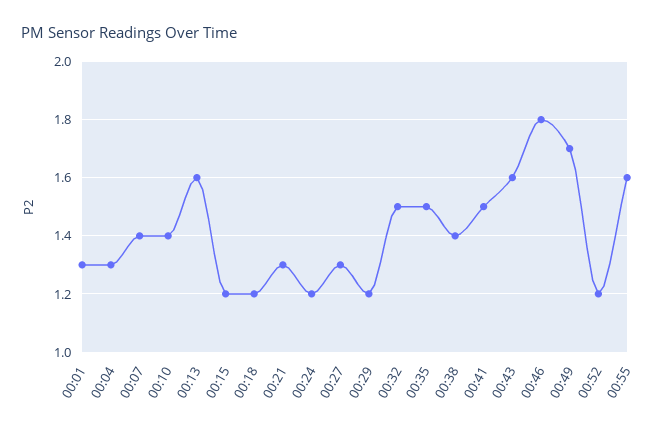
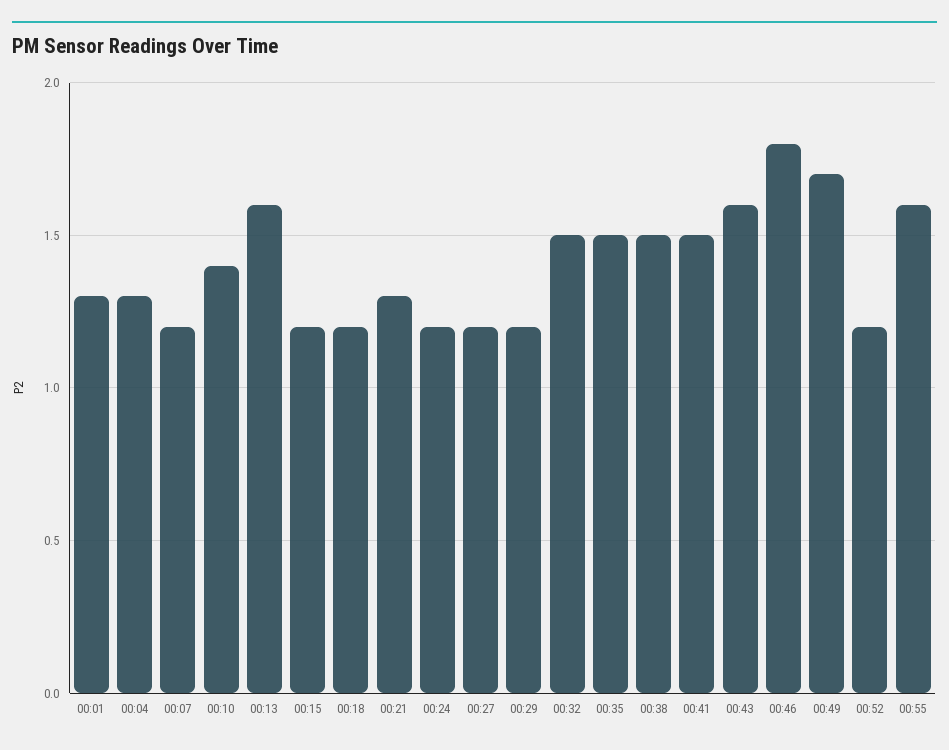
  {
    "00:01": 1.3,
    "00:04": 1.3,
-   "00:07": 1.4,
+   "00:07": 1.2,
    "00:10": 1.4,
    "00:13": 1.6,
    "00:15": 1.2,
    "00:18": 1.2,
    "00:21": 1.3,
    "00:24": 1.2,
-   "00:27": 1.3,
+   "00:27": 1.2,
    "00:29": 1.2,
    "00:32": 1.5,
    "00:35": 1.5,
-   "00:38": 1.4,
+   "00:38": 1.5,
    "00:41": 1.5,
    "00:43": 1.6,
    "00:46": 1.8,
    "00:49": 1.7,
    "00:52": 1.2,
    "00:55": 1.6
  }

